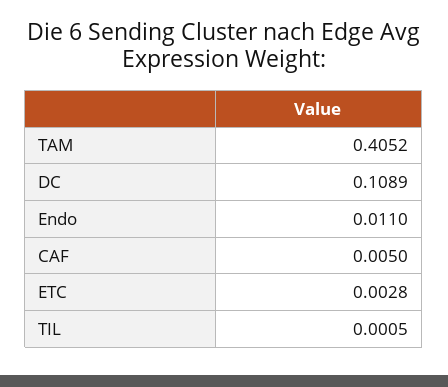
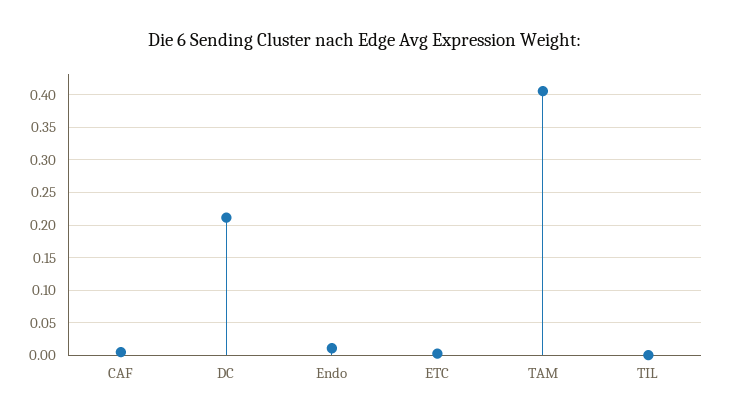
  {
    "TAM": 0.4052,
-   "DC": 0.1089,
+   "DC": 0.21,
    "Endo": 0.011,
    "CAF": 0.005,
    "ETC": 0.0028,
    "TIL": 0.0005
  }

